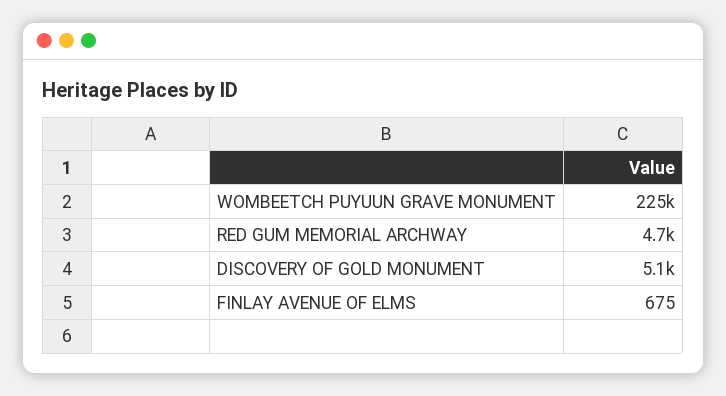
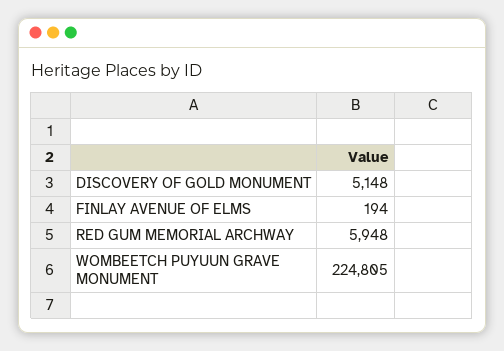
  {
    "WOMBEETCH PUYUUN GRAVE MONUMENT": 224805,
-   "RED GUM MEMORIAL ARCHWAY": 4700,
+   "RED GUM MEMORIAL ARCHWAY": 5948,
    "DISCOVERY OF GOLD MONUMENT": 5148,
-   "FINLAY AVENUE OF ELMS": 675
+   "FINLAY AVENUE OF ELMS": 194
  }

